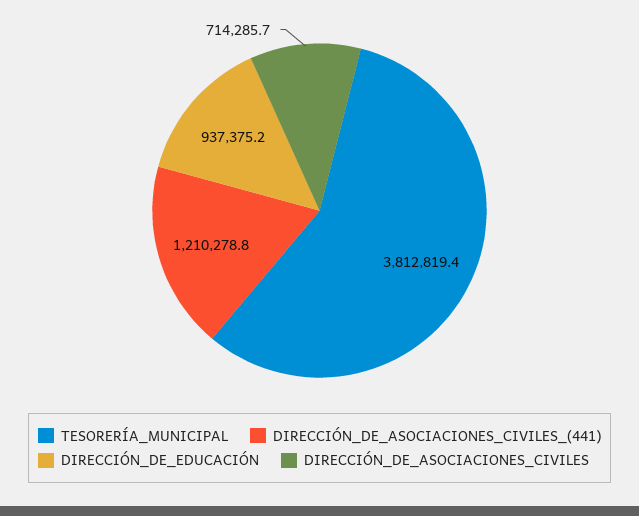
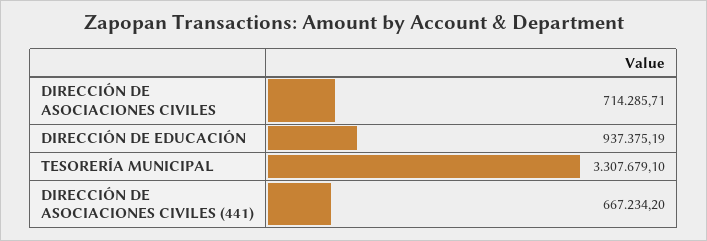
  {
-   "TESORERÍA_MUNICIPAL": 3812819.4,
+   "TESORERÍA_MUNICIPAL": 3307679.1,
-   "DIRECCIÓN_DE_ASOCIACIONES_CIVILES_(441)": 1210278.8,
+   "DIRECCIÓN_DE_ASOCIACIONES_CIVILES_(441)": 667234.2,
    "DIRECCIÓN_DE_EDUCACIÓN": 937375.19,
    "DIRECCIÓN_DE_ASOCIACIONES_CIVILES": 714285.71
  }

